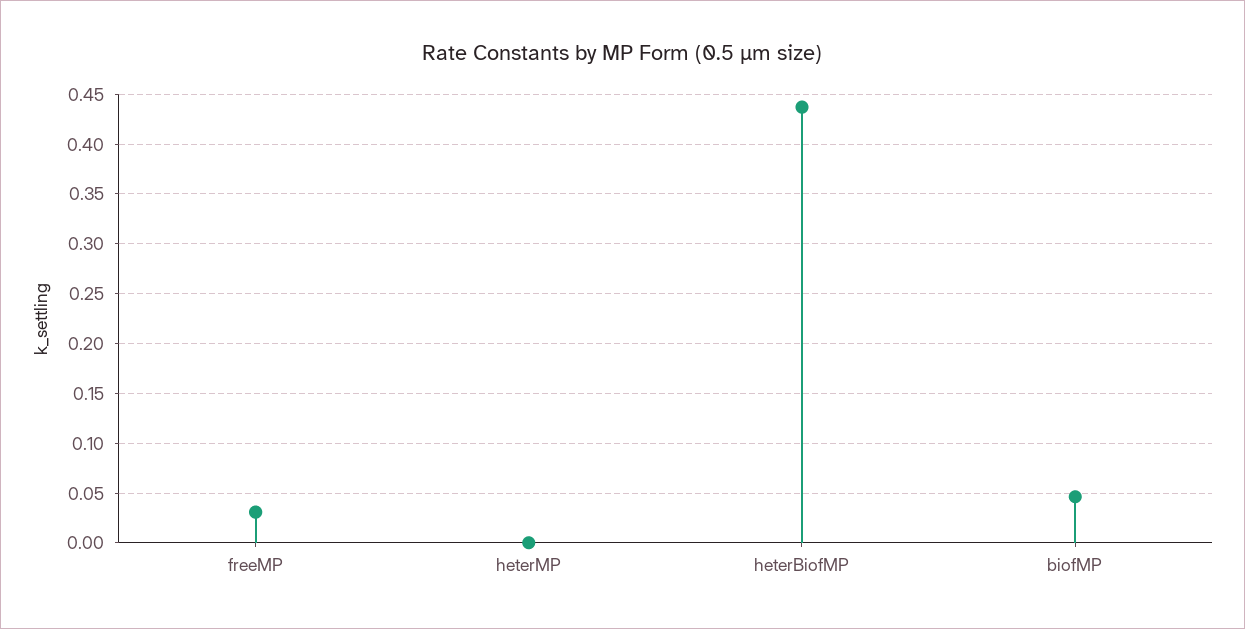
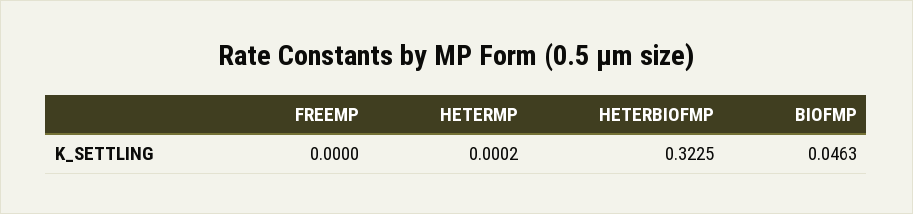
  {
-   "freeMP": 0.03,
+   "freeMP": 0,
    "heterMP": 0.0002,
-   "heterBiofMP": 0.44,
+   "heterBiofMP": 0.3225,
    "biofMP": 0.0463
  }

